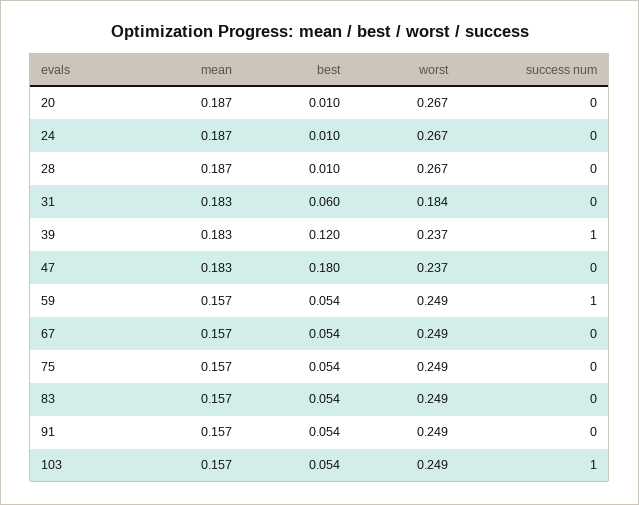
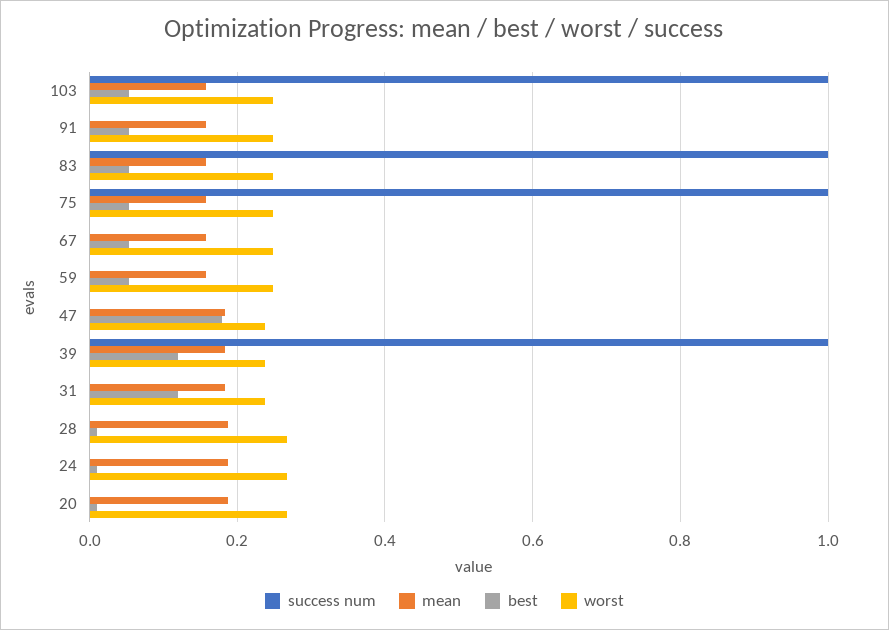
  {
    "mean": {
      "20": 0.187,
      "24": 0.187,
      "28": 0.187,
      "31": 0.183,
      "39": 0.183,
      "47": 0.183,
      "59": 0.157,
      "67": 0.157,
      "75": 0.157,
      "83": 0.157,
      "91": 0.157,
      "103": 0.157
    },
    "best": {
      "20": 0.01,
      "24": 0.01,
      "28": 0.01,
-     "31": 0.06,
+     "31": 0.12,
      "39": 0.12,
      "47": 0.18,
      "59": 0.054,
      "67": 0.054,
      "75": 0.054,
      "83": 0.054,
      "91": 0.054,
      "103": 0.054
    },
    "worst": {
      "20": 0.267,
      "24": 0.267,
      "28": 0.267,
-     "31": 0.184,
+     "31": 0.24,
      "39": 0.237,
      "47": 0.237,
      "59": 0.249,
      "67": 0.249,
      "75": 0.249,
      "83": 0.249,
      "91": 0.249,
      "103": 0.249
    },
    "success num": {
      "20": 0,
      "24": 0,
      "28": 0,
      "31": 0,
      "39": 1,
      "47": 0,
-     "59": 1,
+     "59": 0,
      "67": 0,
-     "75": 0,
+     "75": 1,
-     "83": 0,
+     "83": 1,
      "91": 0,
      "103": 1
    }
  }

